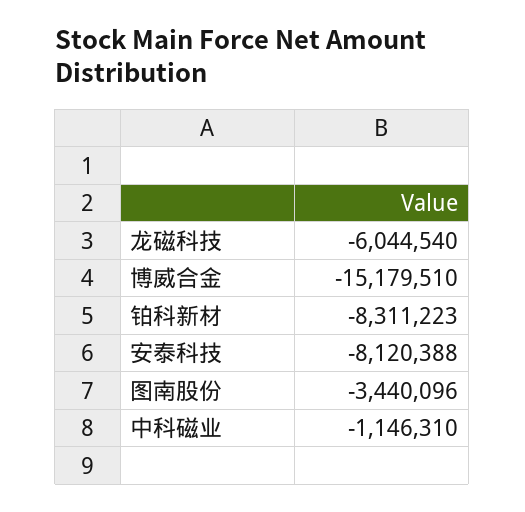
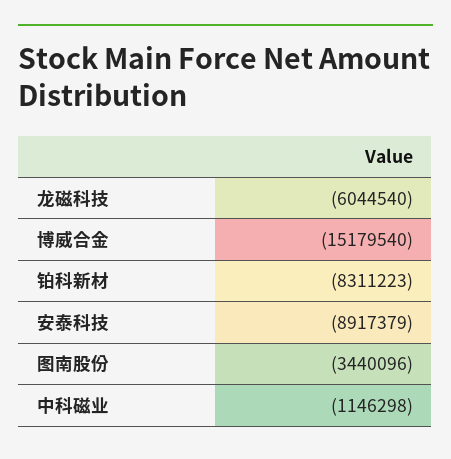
  {
    "龙磁科技": -6044540,
-   "博威合金": -15179510,
+   "博威合金": -15179540,
    "铂科新材": -8311223,
-   "安泰科技": -8120388,
+   "安泰科技": -8917379,
    "图南股份": -3440096,
-   "中科磁业": -1146310
+   "中科磁业": -1146298
  }

